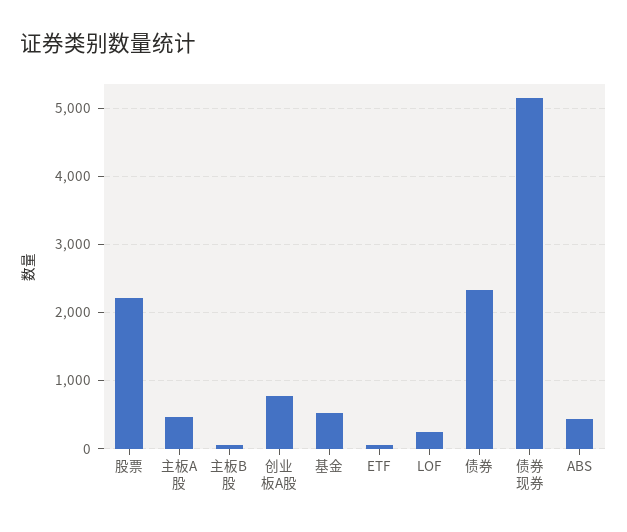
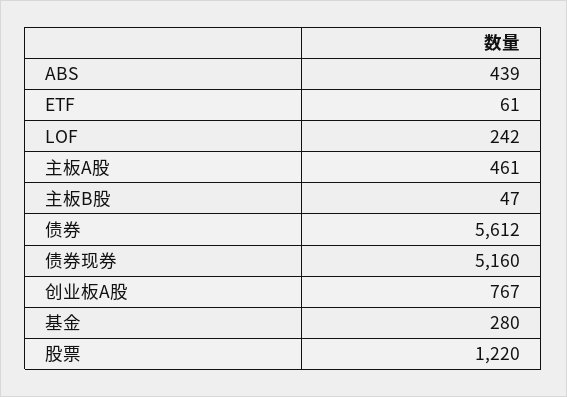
  {
-   "股票": 2200,
+   "股票": 1220,
    "主板A股": 461,
    "主板B股": 47,
    "创业板A股": 767,
-   "基金": 500,
+   "基金": 280,
    "ETF": 61,
    "LOF": 242,
-   "债券": 2300,
+   "债券": 5612,
    "债券现券": 5160,
    "ABS": 439
  }

